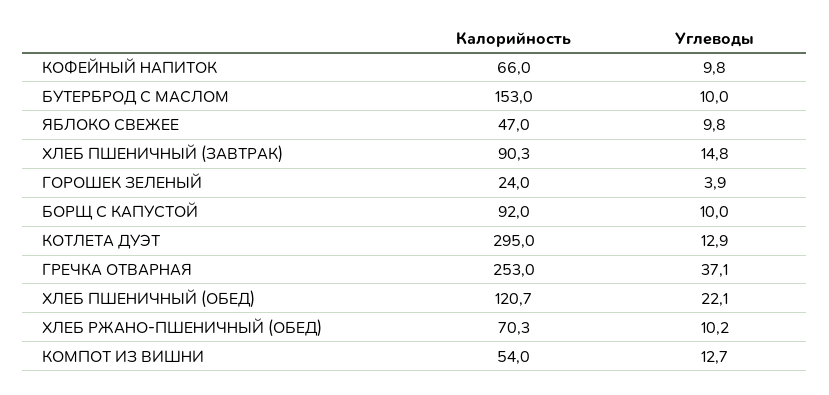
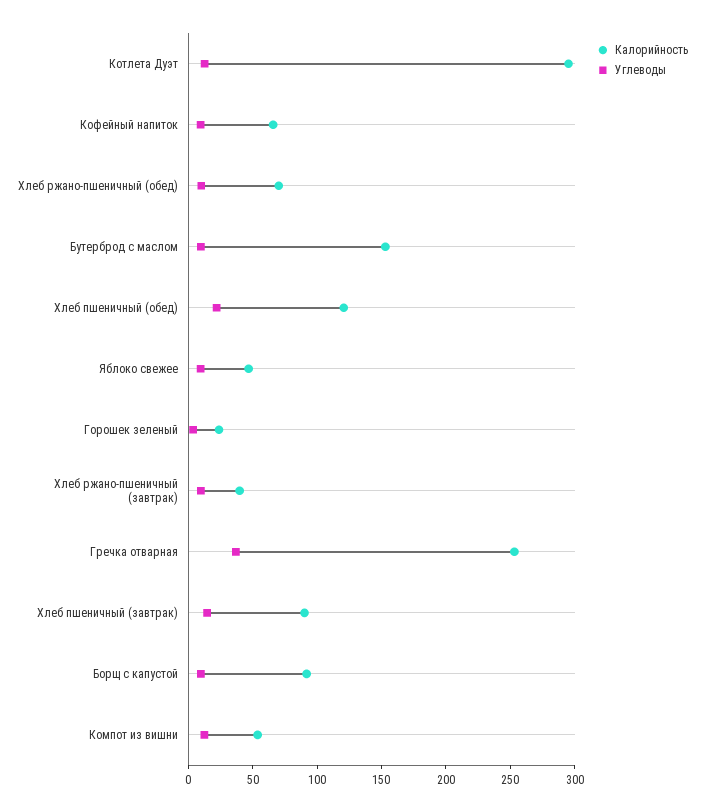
  {
    "Калорийность": {
      "КОФЕЙНЫЙ НАПИТОК": 66,
      "БУТЕРБРОД С МАСЛОМ": 153,
      "ЯБЛОКО СВЕЖЕЕ": 47,
      "ХЛЕБ ПШЕНИЧНЫЙ (ЗАВТРАК)": 90.3,
      "ГОРОШЕК ЗЕЛЕНЫЙ": 24,
      "БОРЩ С КАПУСТОЙ": 92,
      "КОТЛЕТА ДУЭТ": 295,
      "ГРЕЧКА ОТВАРНАЯ": 253,
      "ХЛЕБ ПШЕНИЧНЫЙ (ОБЕД)": 120.7,
      "ХЛЕБ РЖАНО-ПШЕНИЧНЫЙ (ОБЕД)": 70.3,
-     "КОМПОТ ИЗ ВИШНИ": 54
+     "КОМПОТ ИЗ ВИШНИ": 54,
+     "Хлеб ржано-пшеничный (завтрак)": 40
    },
    "Углеводы": {
      "КОФЕЙНЫЙ НАПИТОК": 9.8,
      "БУТЕРБРОД С МАСЛОМ": 10,
      "ЯБЛОКО СВЕЖЕЕ": 9.8,
      "ХЛЕБ ПШЕНИЧНЫЙ (ЗАВТРАК)": 14.8,
      "ГОРОШЕК ЗЕЛЕНЫЙ": 3.9,
      "БОРЩ С КАПУСТОЙ": 10,
      "КОТЛЕТА ДУЭТ": 12.9,
      "ГРЕЧКА ОТВАРНАЯ": 37.1,
      "ХЛЕБ ПШЕНИЧНЫЙ (ОБЕД)": 22.1,
      "ХЛЕБ РЖАНО-ПШЕНИЧНЫЙ (ОБЕД)": 10.2,
-     "КОМПОТ ИЗ ВИШНИ": 12.7
+     "КОМПОТ ИЗ ВИШНИ": 12.7,
+     "Хлеб ржано-пшеничный (завтрак)": 10
    }
  }

